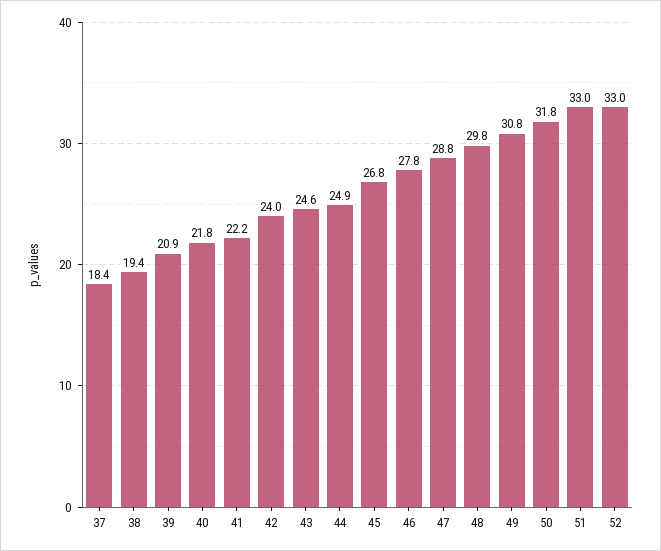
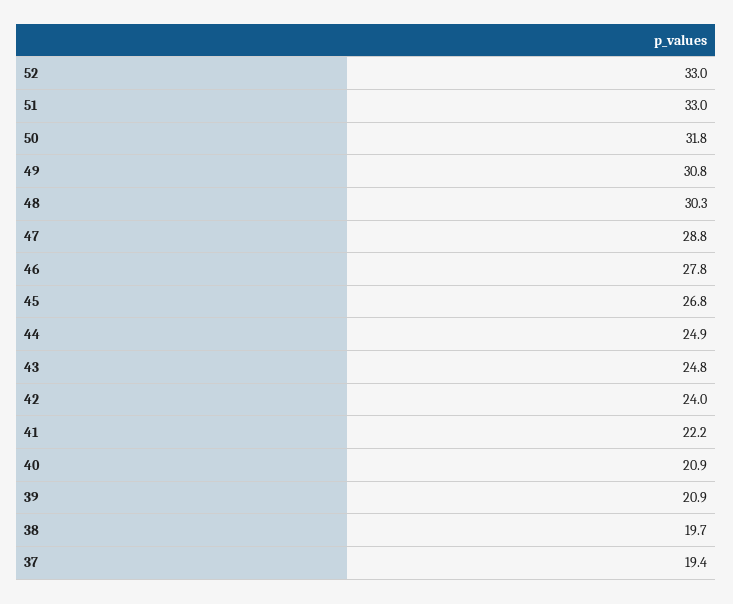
  {
-   "37": 18.4,
+   "37": 19.4,
-   "38": 19.4,
+   "38": 19.7,
    "39": 20.9,
-   "40": 21.8,
+   "40": 20.9,
    "41": 22.2,
    "42": 24,
-   "43": 24.6,
+   "43": 24.8,
    "44": 24.9,
    "45": 26.8,
    "46": 27.8,
    "47": 28.8,
-   "48": 29.8,
+   "48": 30.3,
    "49": 30.8,
    "50": 31.8,
    "51": 33,
    "52": 33
  }

